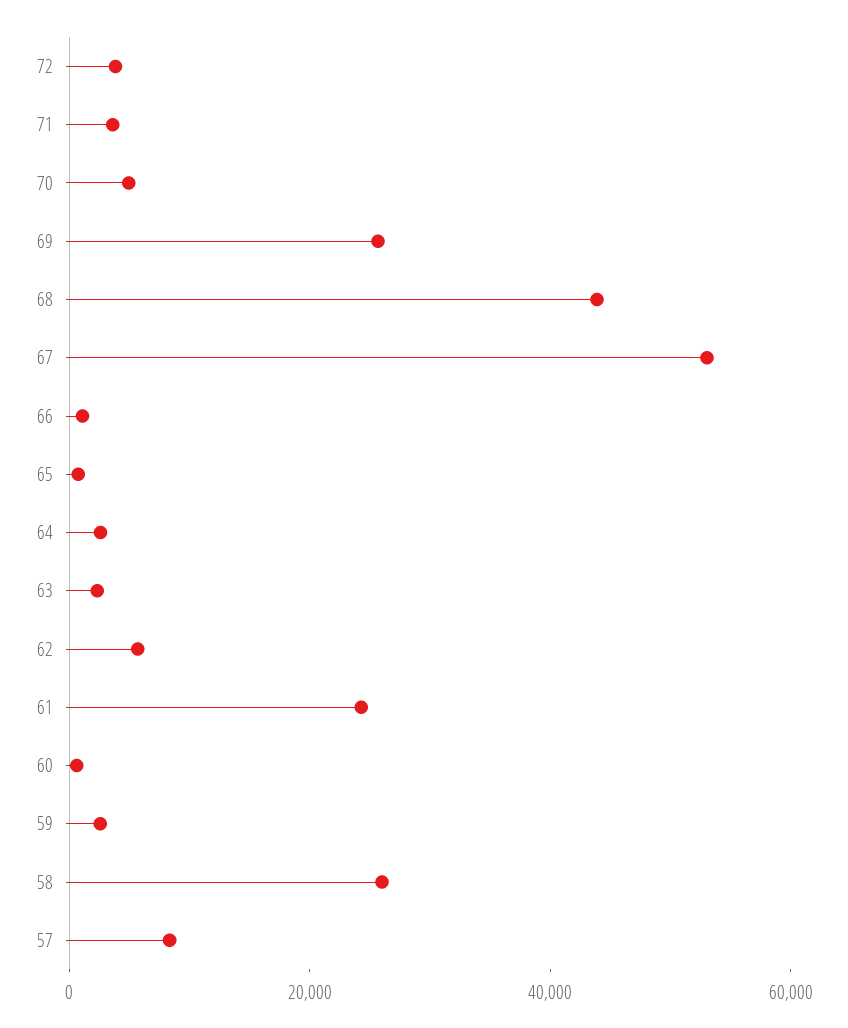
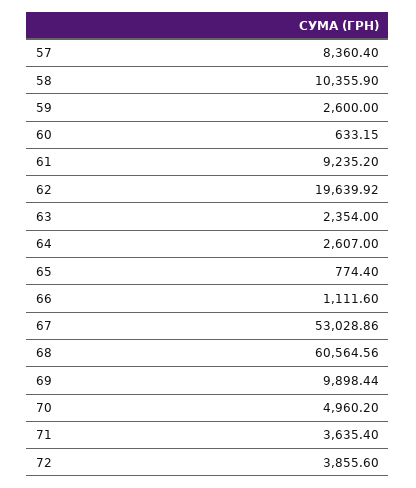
  {
    "72": 3855.6,
    "71": 3635.4,
    "70": 4960.2,
-   "69": 25000,
+   "69": 9898.44,
-   "68": 45000,
+   "68": 60564.56,
    "67": 53028.86,
    "66": 1111.6,
    "65": 774.4,
    "64": 2607,
    "63": 2354,
-   "62": 5000,
+   "62": 19639.92,
-   "61": 25000,
+   "61": 9235.2,
    "60": 633.15,
    "59": 2600,
-   "58": 25000,
+   "58": 10355.9,
    "57": 8360.4
  }

